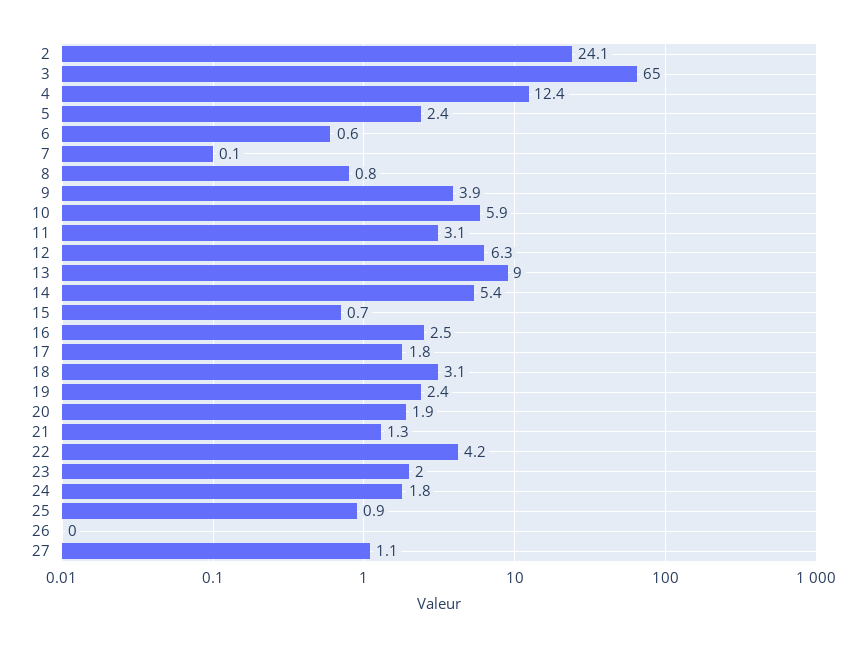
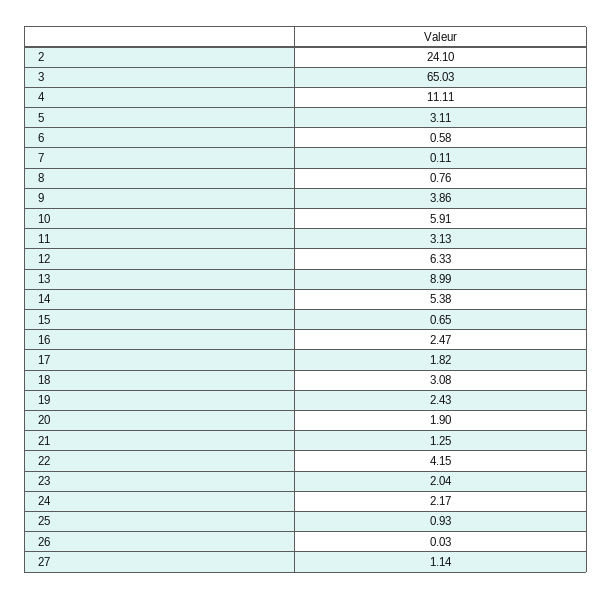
  {
    "2": 24.1,
    "3": 65.03,
-   "4": 12.4,
+   "4": 11.11,
-   "5": 2.4,
+   "5": 3.11,
    "6": 0.58,
    "7": 0.11,
    "8": 0.76,
    "9": 3.86,
    "10": 5.91,
    "11": 3.13,
    "12": 6.33,
    "13": 8.99,
    "14": 5.38,
    "15": 0.65,
    "16": 2.47,
    "17": 1.82,
    "18": 3.08,
    "19": 2.43,
    "20": 1.9,
    "21": 1.25,
    "22": 4.15,
    "23": 2.04,
-   "24": 1.8,
+   "24": 2.17,
    "25": 0.93,
    "26": 0.03,
    "27": 1.14
  }

